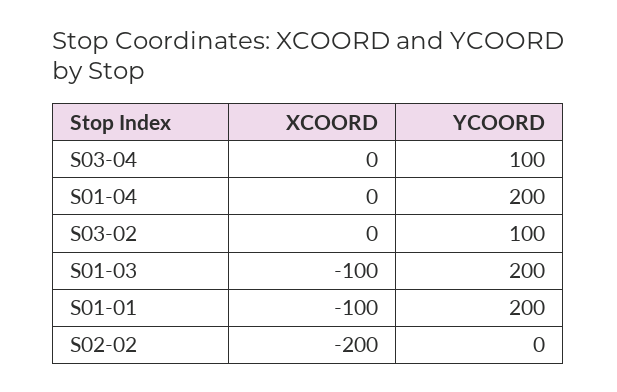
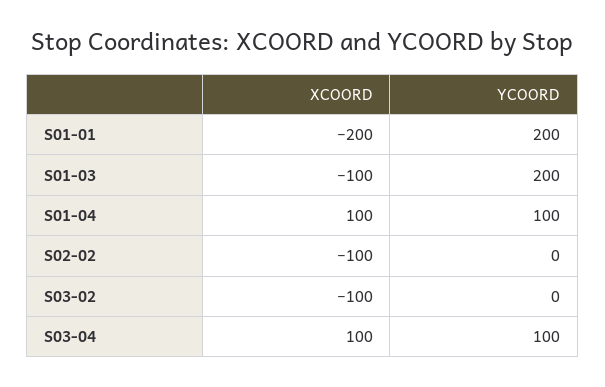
  {
    "XCOORD": {
-     "S03-04": 0,
+     "S03-04": 100,
-     "S01-04": 0,
+     "S01-04": 100,
-     "S03-02": 0,
+     "S03-02": -100,
      "S01-03": -100,
-     "S01-01": -100,
+     "S01-01": -200,
-     "S02-02": -200
+     "S02-02": -100
    },
    "YCOORD": {
      "S03-04": 100,
-     "S01-04": 200,
+     "S01-04": 100,
-     "S03-02": 100,
+     "S03-02": 0,
      "S01-03": 200,
      "S01-01": 200,
      "S02-02": 0
    }
  }

